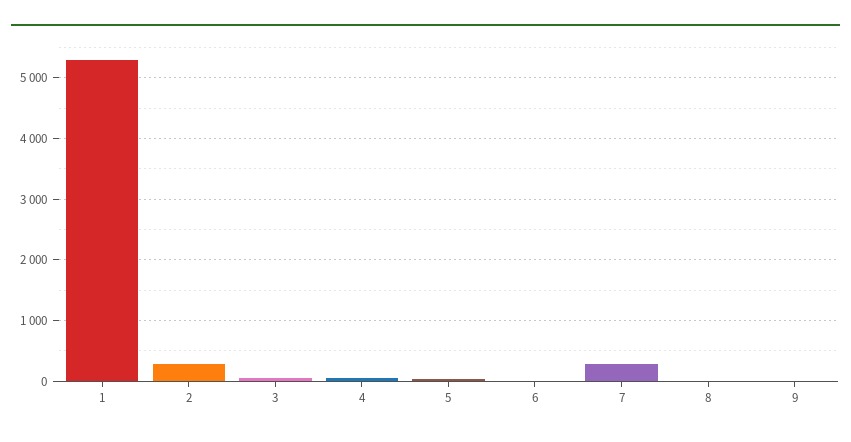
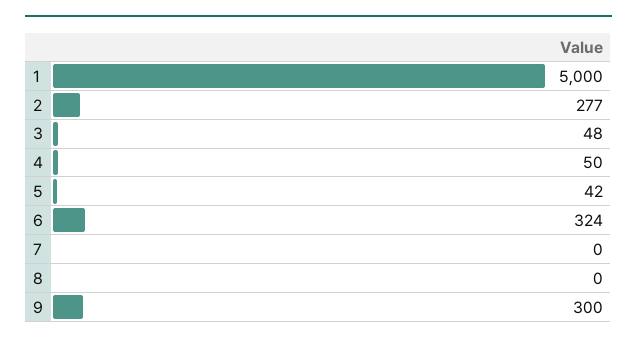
  {
-   "1": 5300,
+   "1": 5000,
    "2": 277,
    "3": 48,
    "4": 50,
    "5": 42,
-   "6": 0,
+   "6": 324,
-   "7": 300,
+   "7": 0,
    "8": 0,
-   "9": 0
+   "9": 300
  }

